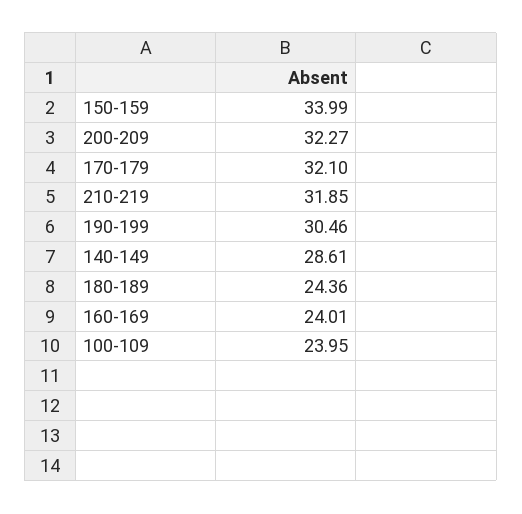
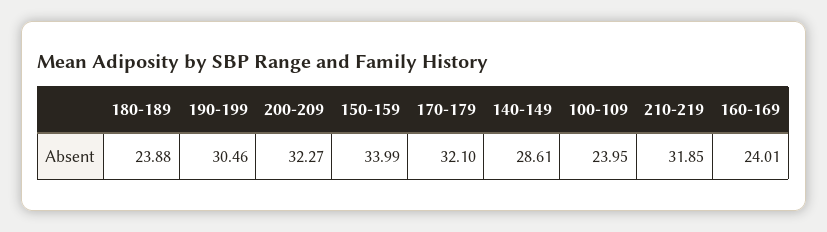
  {
    "150-159": 33.99,
    "200-209": 32.27,
    "170-179": 32.1,
    "210-219": 31.85,
    "190-199": 30.46,
    "140-149": 28.61,
-   "180-189": 24.36,
+   "180-189": 23.88,
    "160-169": 24.01,
    "100-109": 23.95
  }

